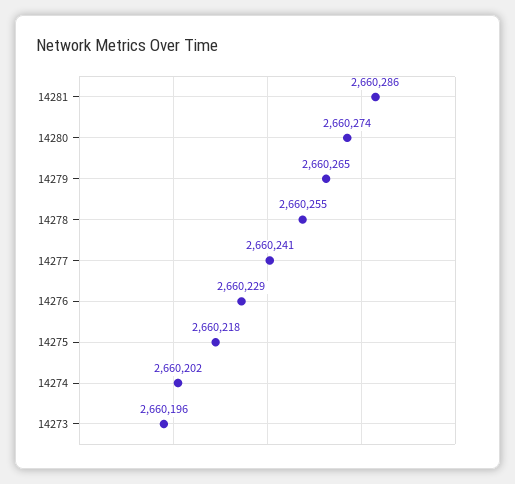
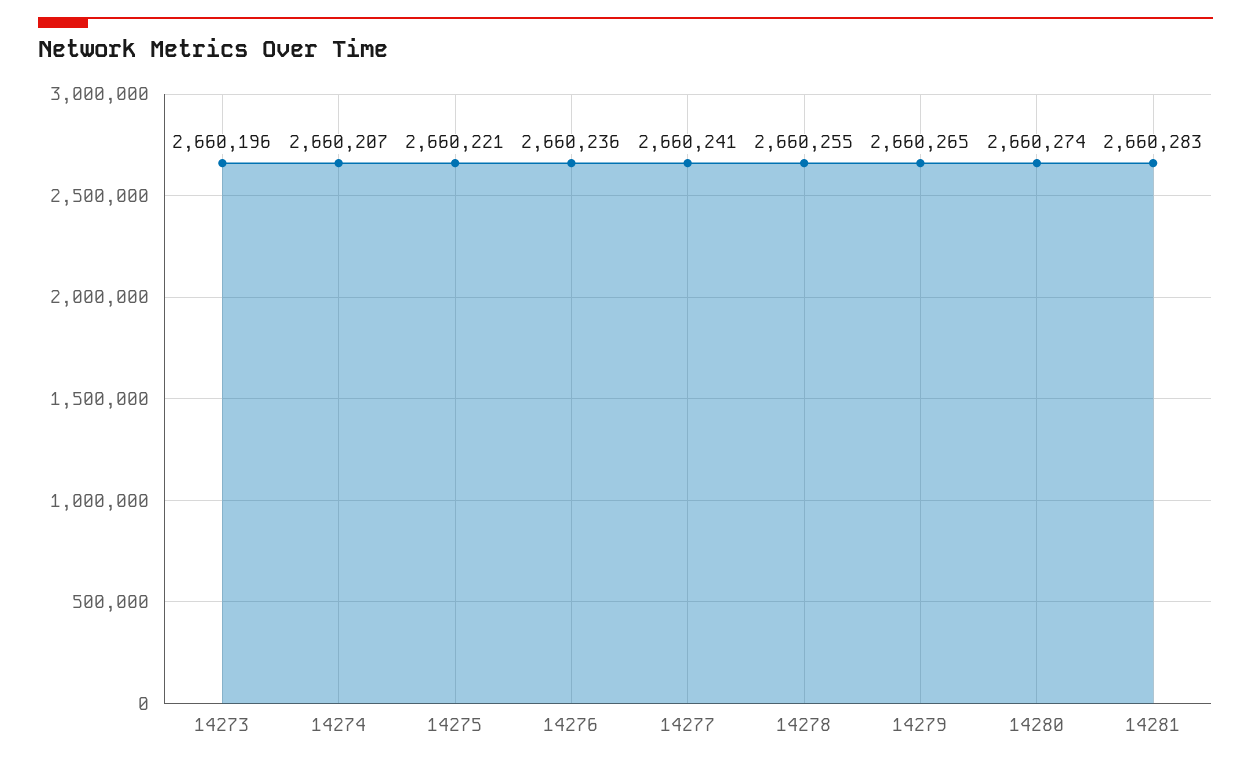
  {
-   "14281": 2660286,
+   "14281": 2660283,
    "14280": 2660274,
    "14279": 2660265,
    "14278": 2660255,
    "14277": 2660241,
-   "14276": 2660229,
+   "14276": 2660236,
-   "14275": 2660218,
+   "14275": 2660221,
-   "14274": 2660202,
+   "14274": 2660207,
    "14273": 2660196
  }

